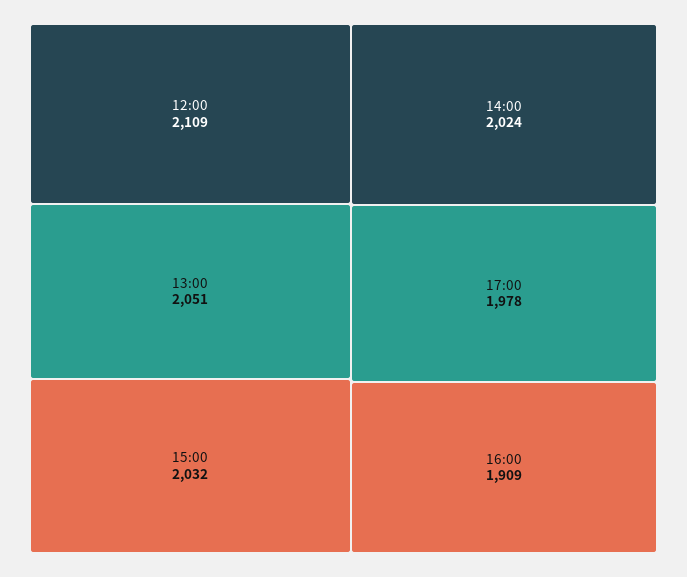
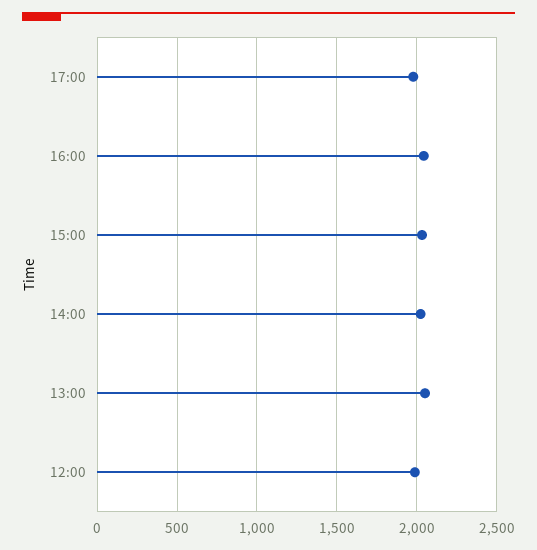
  {
-   "12:00": 2109,
+   "12:00": 2000,
    "13:00": 2051,
    "15:00": 2032,
    "14:00": 2024,
    "17:00": 1978,
-   "16:00": 1909
+   "16:00": 2050
  }

